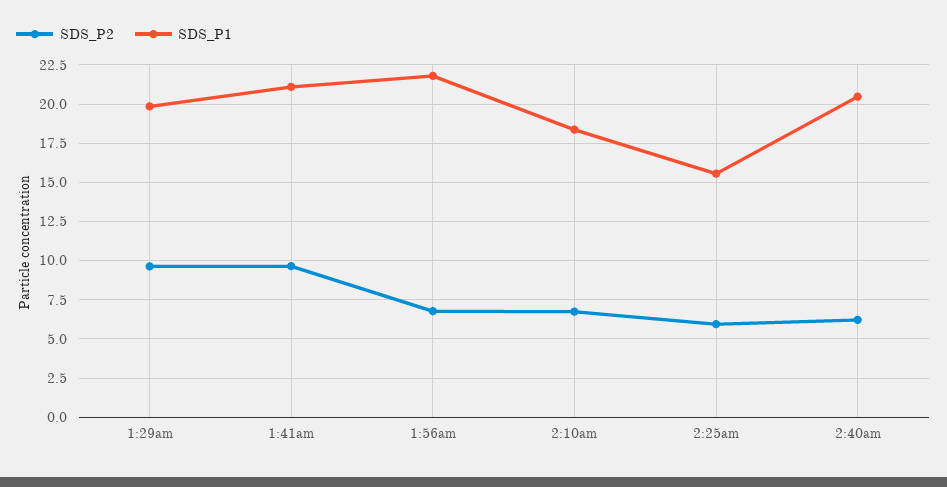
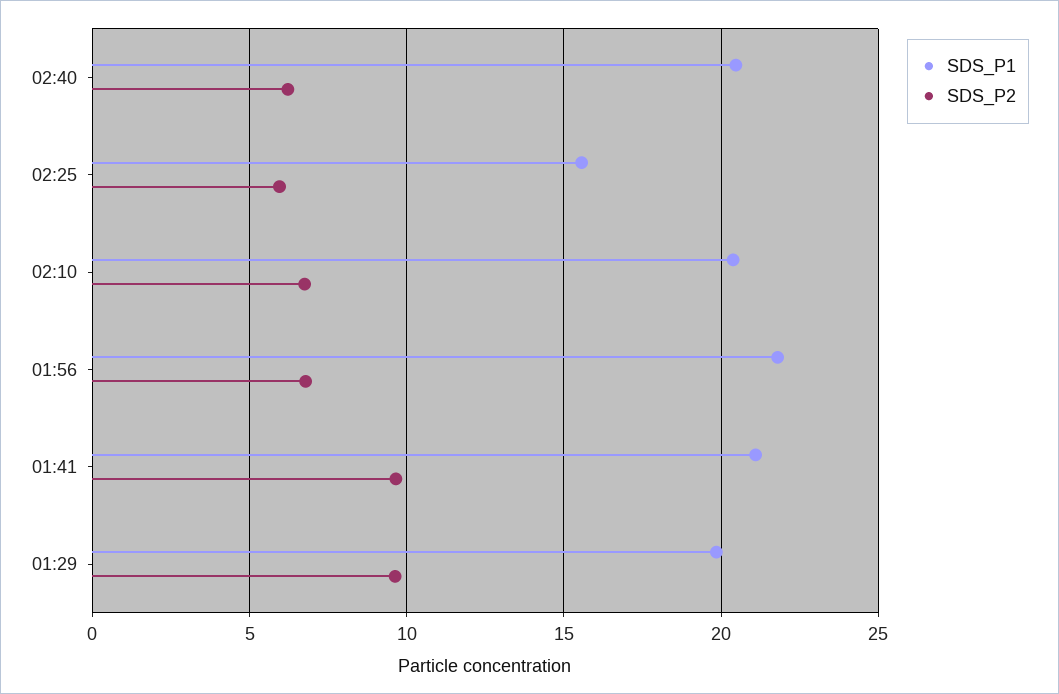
  {
    "SDS_P2": {
      "1:29am": 9.5,
      "1:41am": 9.5,
      "1:56am": 7,
      "2:10am": 7,
      "2:25am": 6,
      "2:40am": 6
    },
    "SDS_P1": {
      "1:29am": 20,
      "1:41am": 21,
      "1:56am": 22,
-     "2:10am": 18.5,
+     "2:10am": 20.5,
      "2:25am": 15.5,
      "2:40am": 20.5
    }
  }

